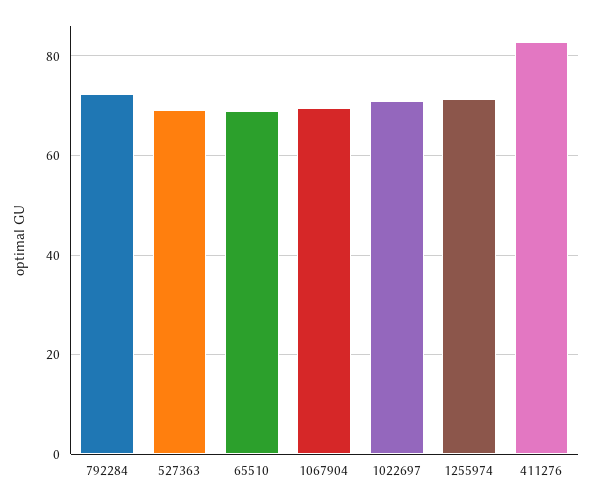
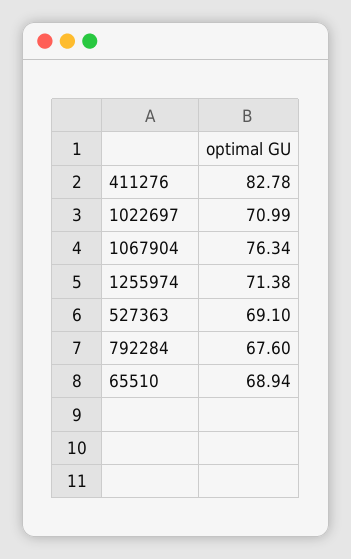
  {
-   "792284": 72,
+   "792284": 67.6,
    "527363": 69.1,
    "65510": 68.94,
-   "1067904": 70,
+   "1067904": 76.34,
    "1022697": 70.99,
    "1255974": 71.38,
    "411276": 82.78
  }

